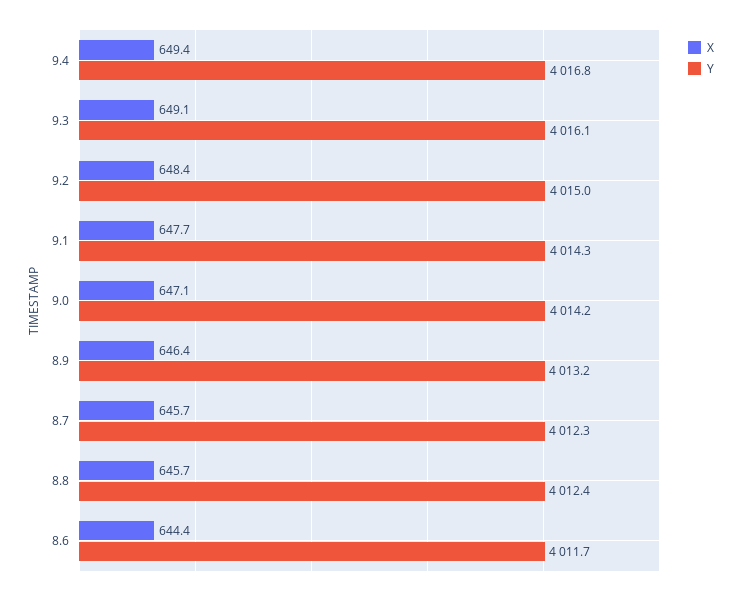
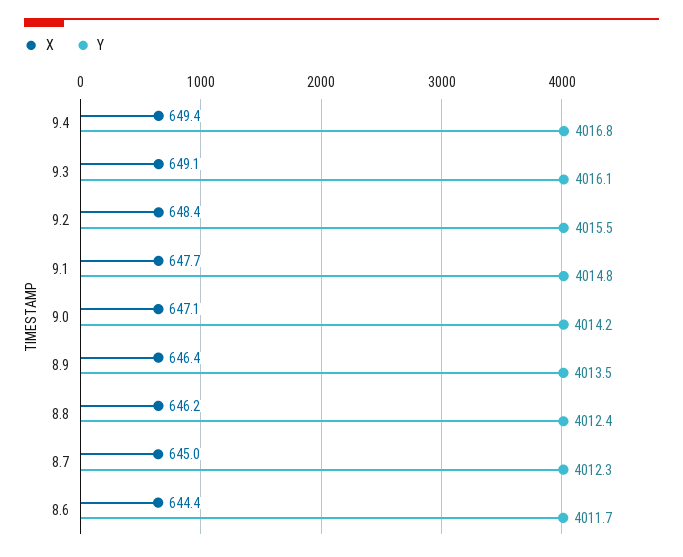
  {
    "X": {
      "9.4": 649.4,
      "9.3": 649.1,
      "9.2": 648.4,
      "9.1": 647.7,
      "9.0": 647.1,
      "8.9": 646.4,
-     "8.7": 645.7,
+     "8.7": 645,
-     "8.8": 645.7,
+     "8.8": 646.2,
      "8.6": 644.4
    },
    "Y": {
      "9.4": 4016.8,
      "9.3": 4016.1,
-     "9.2": 4015,
+     "9.2": 4015.5,
-     "9.1": 4014.3,
+     "9.1": 4014.8,
      "9.0": 4014.2,
-     "8.9": 4013.2,
+     "8.9": 4013.5,
      "8.7": 4012.3,
      "8.8": 4012.4,
      "8.6": 4011.7
    }
  }

